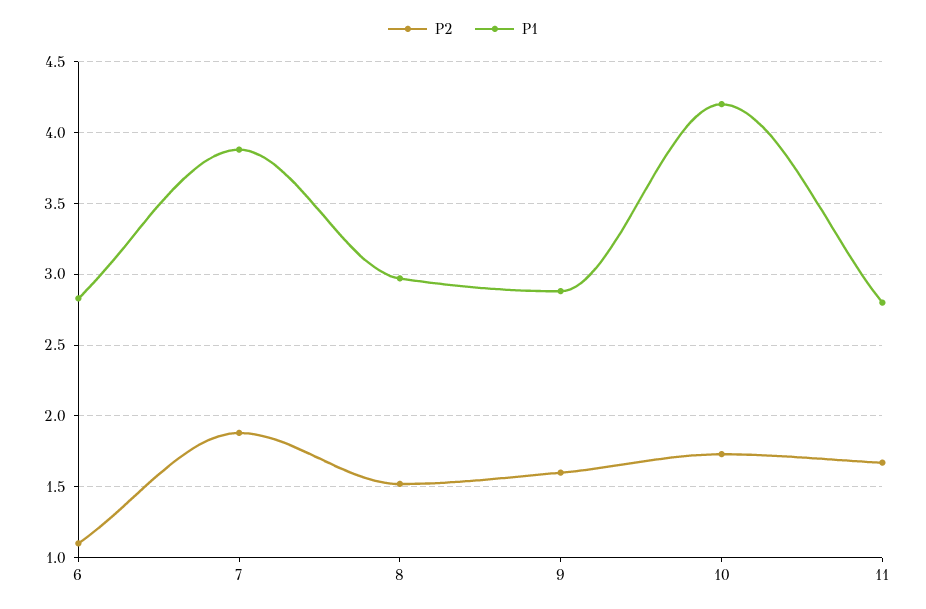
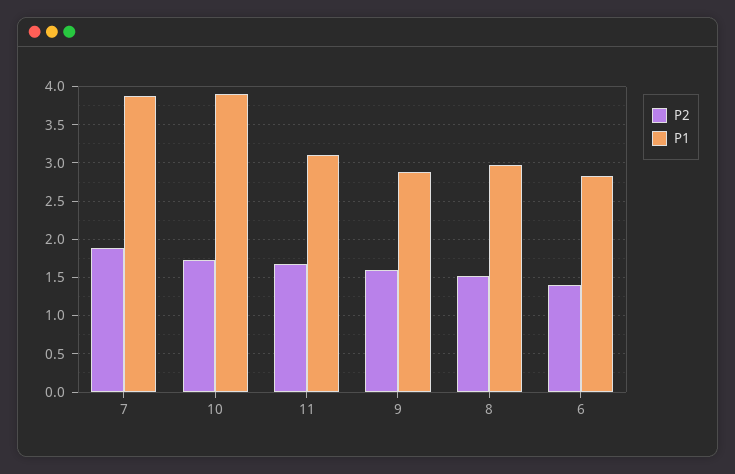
  {
    "P2": {
-     "6": 1.1,
+     "6": 1.4,
      "7": 1.9,
      "8": 1.5,
      "9": 1.6,
      "10": 1.75,
      "11": 1.65
    },
    "P1": {
      "6": 2.85,
      "7": 3.9,
      "8": 2.95,
      "9": 2.9,
-     "10": 4.2,
+     "10": 3.9,
-     "11": 2.8
+     "11": 3.1
    }
  }

